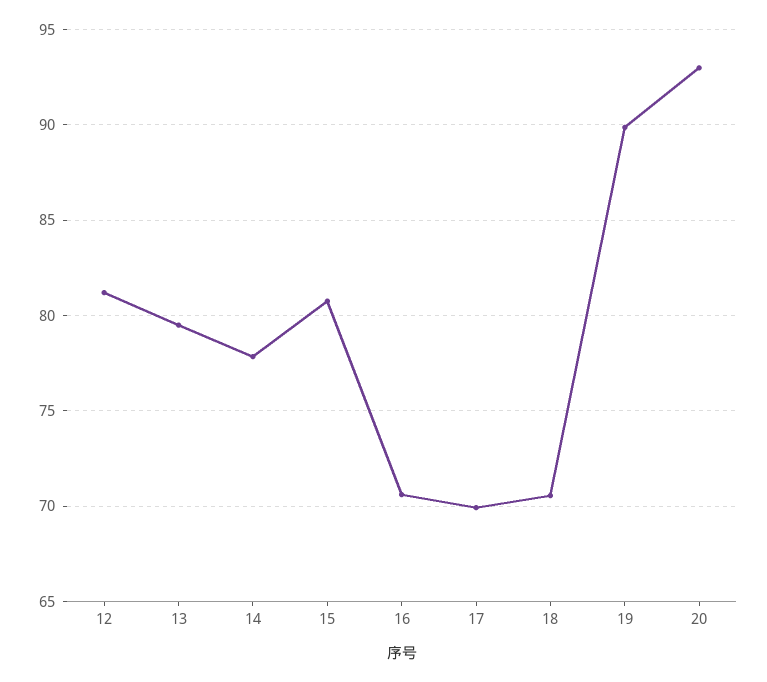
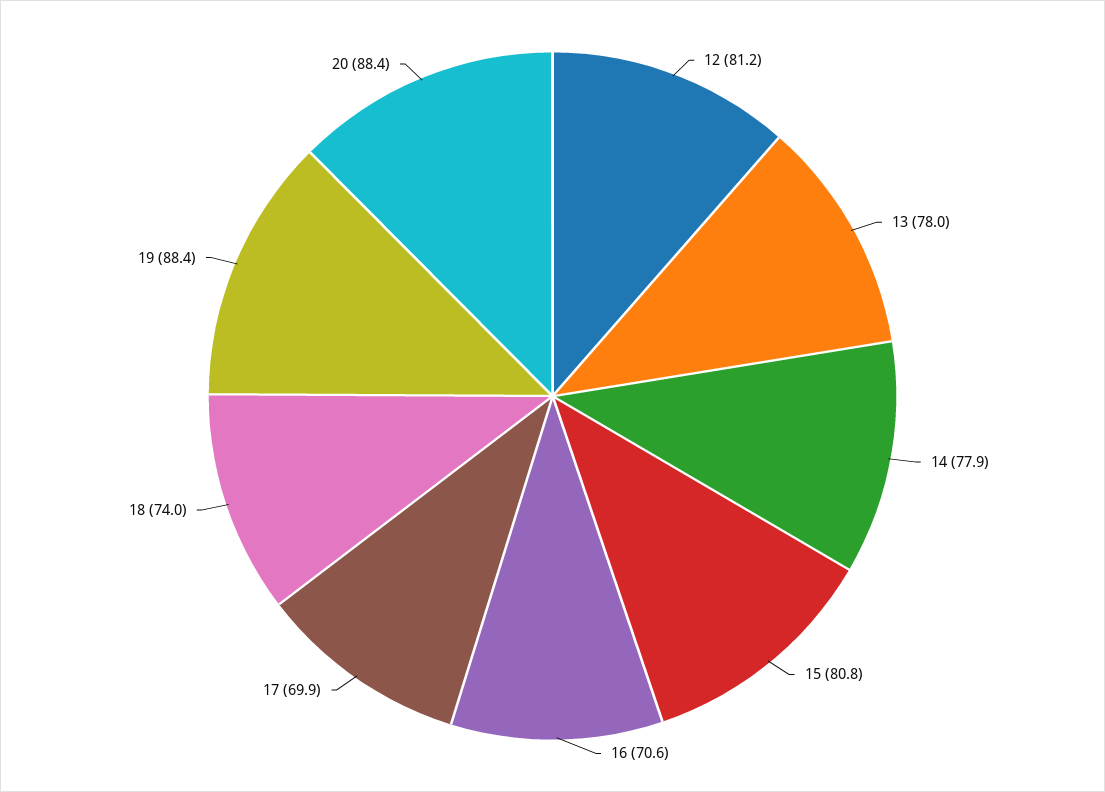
  {
    "12": 81.2,
-   "13": 79.5,
+   "13": 78,
    "14": 77.9,
    "15": 80.8,
    "16": 70.6,
    "17": 69.9,
-   "18": 70.5,
+   "18": 74,
-   "19": 90,
+   "19": 88.4,
-   "20": 93
+   "20": 88.4
  }

